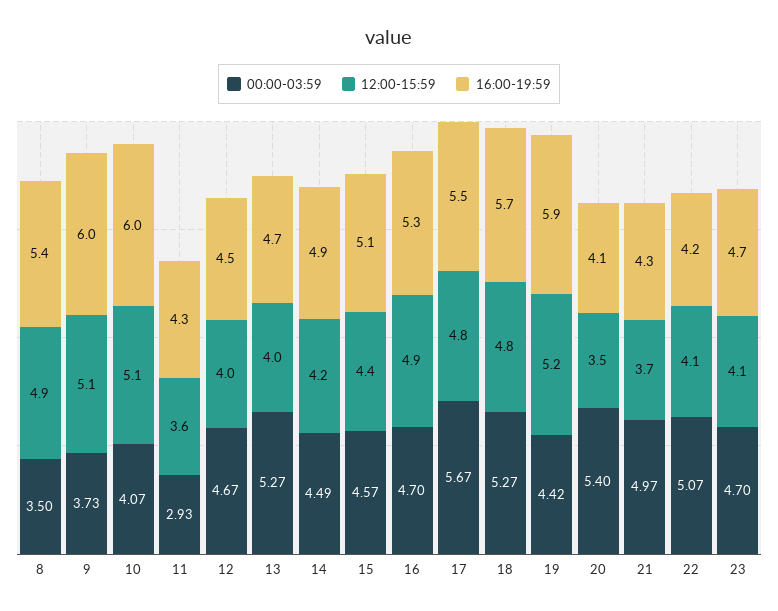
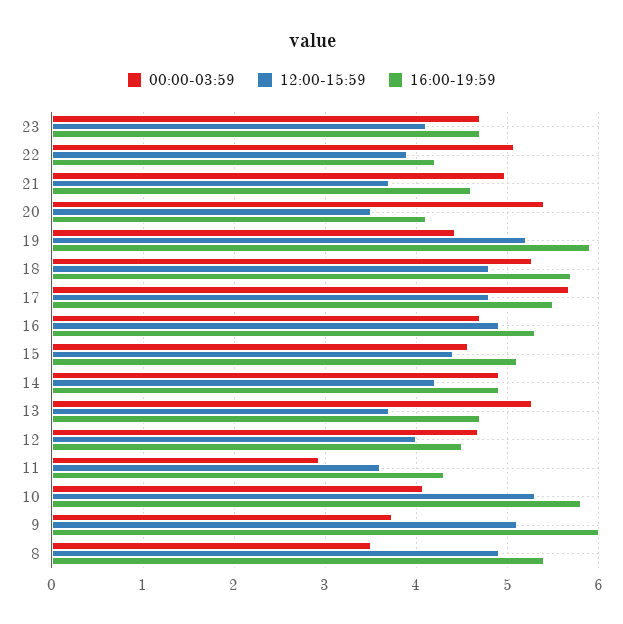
  {
    "00:00-03:59": {
      "8": 3.5,
      "9": 3.73,
      "10": 4.07,
      "11": 2.93,
      "12": 4.67,
      "13": 5.27,
-     "14": 4.49,
+     "14": 4.9,
      "15": 4.57,
      "16": 4.7,
      "17": 5.67,
      "18": 5.27,
      "19": 4.42,
      "20": 5.4,
      "21": 4.97,
      "22": 5.07,
      "23": 4.7
    },
    "12:00-15:59": {
      "8": 4.9,
      "9": 5.1,
-     "10": 5.1,
+     "10": 5.3,
      "11": 3.6,
      "12": 4,
-     "13": 4,
+     "13": 3.7,
      "14": 4.2,
      "15": 4.4,
      "16": 4.9,
      "17": 4.8,
      "18": 4.8,
      "19": 5.2,
      "20": 3.5,
      "21": 3.7,
-     "22": 4.1,
+     "22": 3.9,
      "23": 4.1
    },
    "16:00-19:59": {
      "8": 5.4,
      "9": 6,
-     "10": 6,
+     "10": 5.8,
      "11": 4.3,
      "12": 4.5,
      "13": 4.7,
      "14": 4.9,
      "15": 5.1,
      "16": 5.3,
      "17": 5.5,
      "18": 5.7,
      "19": 5.9,
      "20": 4.1,
-     "21": 4.3,
+     "21": 4.6,
      "22": 4.2,
      "23": 4.7
    }
  }

